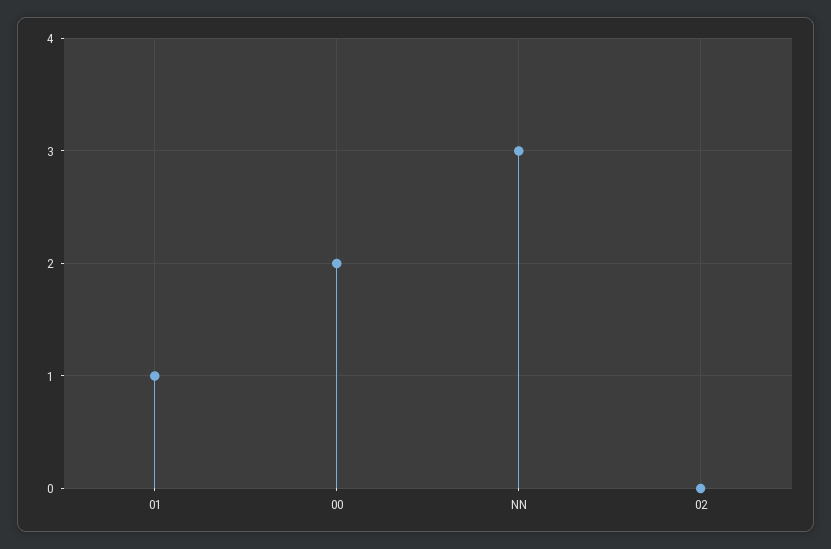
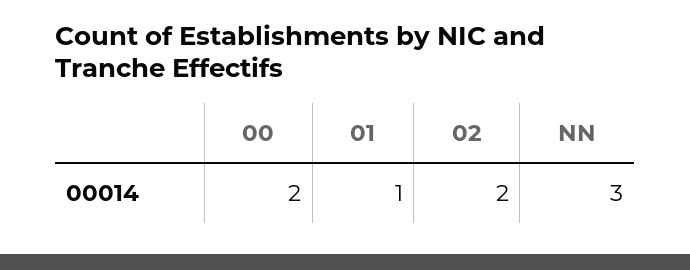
  {
    "01": 1,
    "00": 2,
    "NN": 3,
-   "02": 0
+   "02": 2
  }

